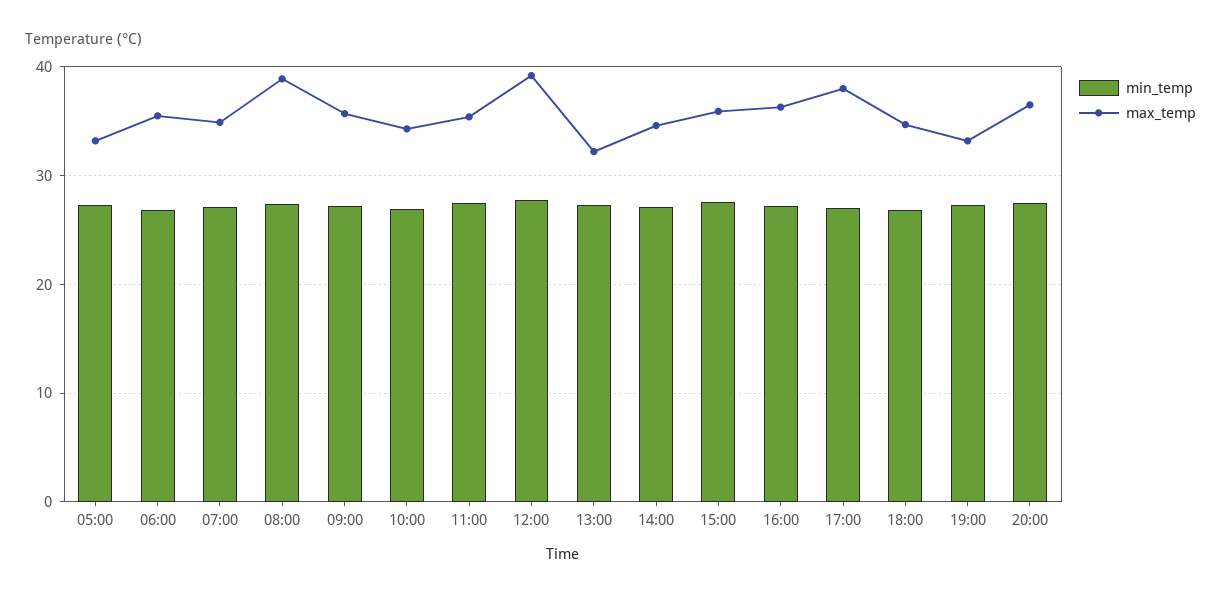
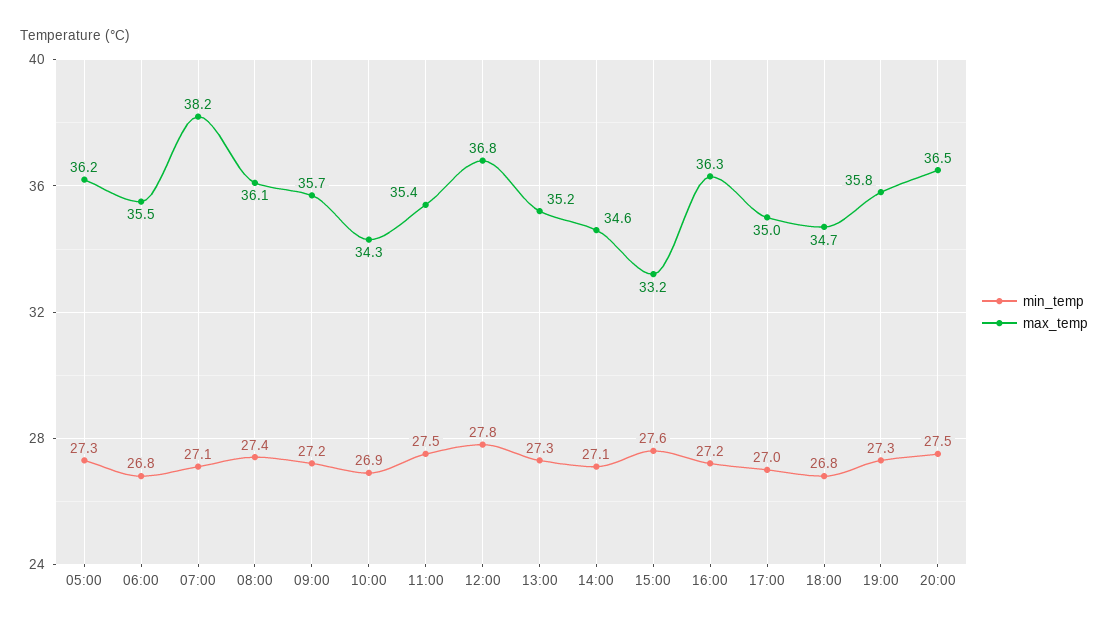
  {
    "min_temp": {
      "05:00": 27.3,
      "06:00": 26.8,
      "07:00": 27.1,
      "08:00": 27.4,
      "09:00": 27.2,
      "10:00": 26.9,
      "11:00": 27.5,
      "12:00": 27.8,
      "13:00": 27.3,
      "14:00": 27.1,
      "15:00": 27.6,
      "16:00": 27.2,
      "17:00": 27,
      "18:00": 26.8,
      "19:00": 27.3,
      "20:00": 27.5
    },
    "max_temp": {
-     "05:00": 33,
+     "05:00": 36.2,
      "06:00": 35.5,
-     "07:00": 35,
+     "07:00": 38.2,
-     "08:00": 39,
+     "08:00": 36.1,
      "09:00": 35.7,
      "10:00": 34.3,
      "11:00": 35.4,
-     "12:00": 39,
+     "12:00": 36.8,
-     "13:00": 32,
+     "13:00": 35.2,
      "14:00": 34.6,
-     "15:00": 36,
+     "15:00": 33.2,
      "16:00": 36.3,
-     "17:00": 38,
+     "17:00": 35,
      "18:00": 34.7,
-     "19:00": 33,
+     "19:00": 35.8,
      "20:00": 36.5
    }
  }

